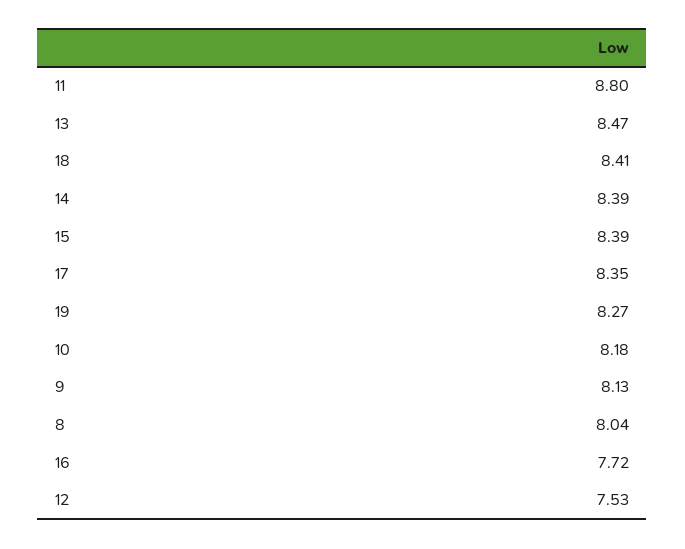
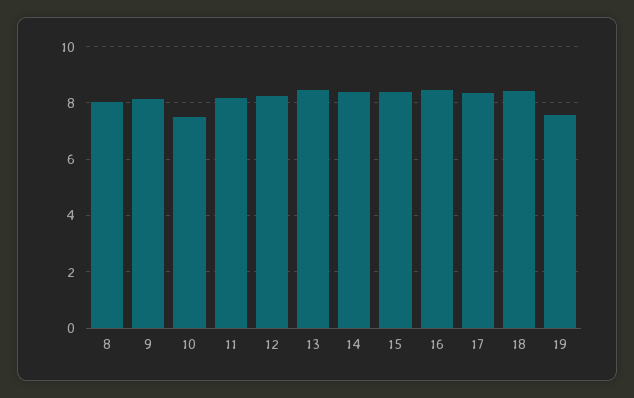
  {
-   "11": 8.8,
+   "11": 8.25,
    "13": 8.47,
    "18": 8.41,
    "14": 8.39,
    "15": 8.39,
    "17": 8.35,
-   "19": 8.27,
+   "19": 7.5,
-   "10": 8.18,
+   "10": 7.5,
    "9": 8.13,
    "8": 8.04,
-   "16": 7.72,
+   "16": 8.5,
-   "12": 7.53
+   "12": 8.25
  }

